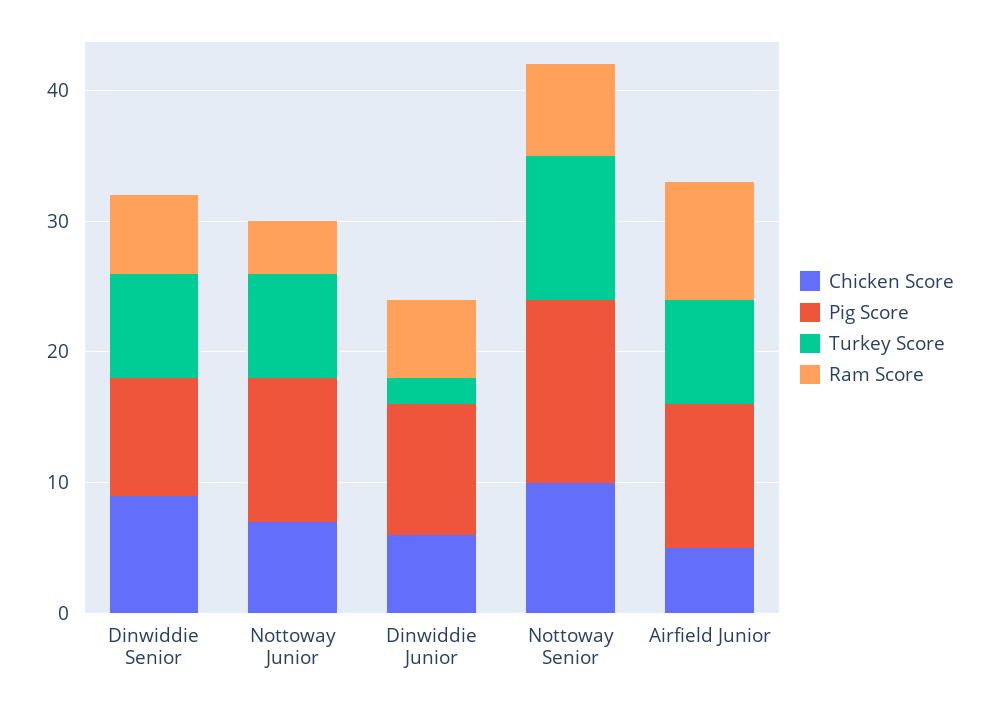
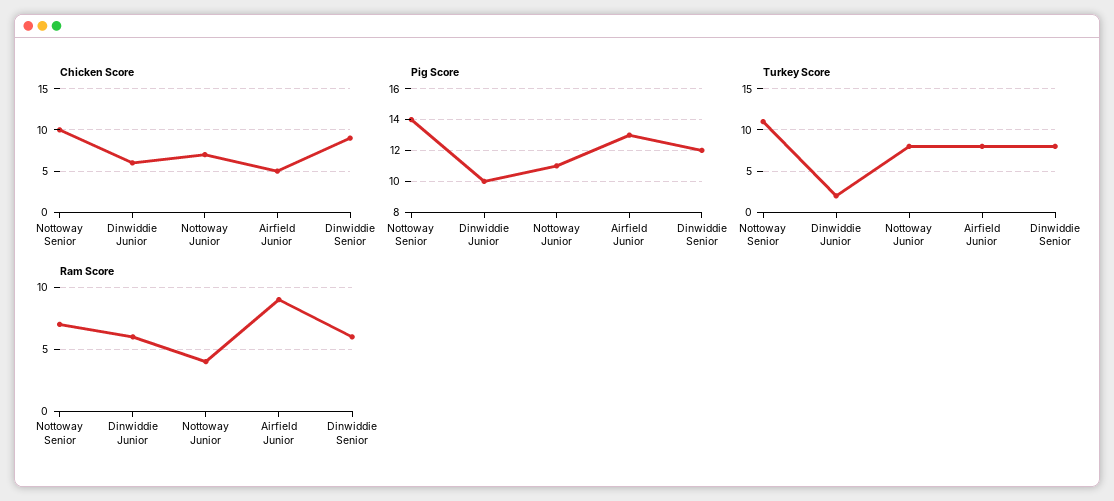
  {
    "Chicken Score": {
      "Dinwiddie Senior": 9,
      "Nottoway Junior": 7,
      "Dinwiddie Junior": 6,
      "Nottoway Senior": 10,
      "Airfield Junior": 5
    },
    "Pig Score": {
-     "Dinwiddie Senior": 9,
+     "Dinwiddie Senior": 12,
      "Nottoway Junior": 11,
      "Dinwiddie Junior": 10,
      "Nottoway Senior": 14,
-     "Airfield Junior": 11
+     "Airfield Junior": 13
    },
    "Turkey Score": {
      "Dinwiddie Senior": 8,
      "Nottoway Junior": 8,
      "Dinwiddie Junior": 2,
      "Nottoway Senior": 11,
      "Airfield Junior": 8
    },
    "Ram Score": {
      "Dinwiddie Senior": 6,
      "Nottoway Junior": 4,
      "Dinwiddie Junior": 6,
      "Nottoway Senior": 7,
      "Airfield Junior": 9
    }
  }

